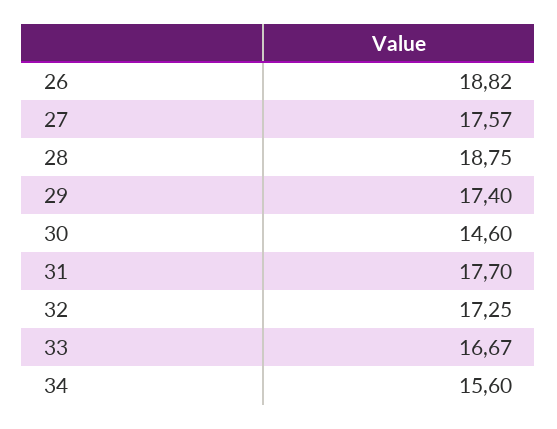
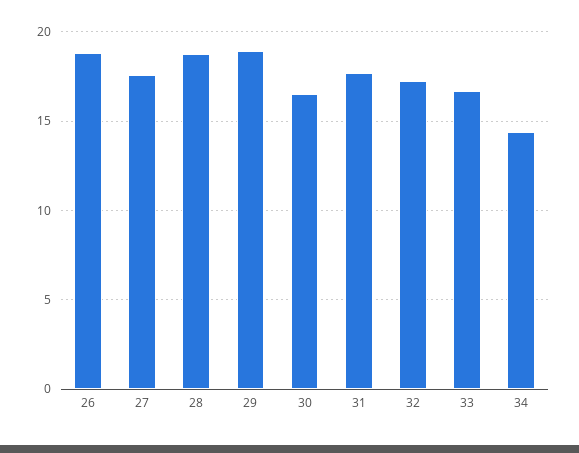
  {
    "26": 18.82,
    "27": 17.57,
    "28": 18.75,
-   "29": 17.4,
+   "29": 19,
-   "30": 14.6,
+   "30": 16.5,
    "31": 17.7,
    "32": 17.25,
    "33": 16.67,
-   "34": 15.6
+   "34": 14.5
  }

